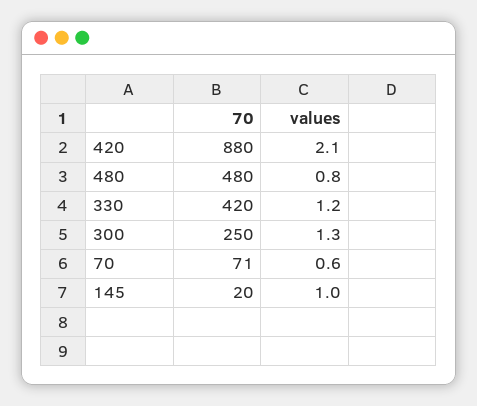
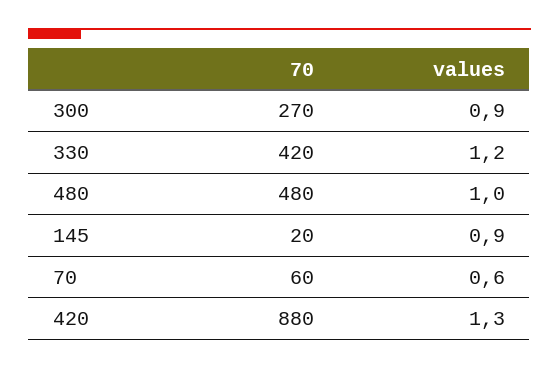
  {
    "70": {
      "420": 880,
      "480": 480,
      "330": 420,
-     "300": 250,
+     "300": 270,
-     "70": 71,
+     "70": 60,
      "145": 20
    },
    "values": {
-     "420": 2.1,
+     "420": 1.3,
-     "480": 0.8,
+     "480": 1,
      "330": 1.2,
-     "300": 1.3,
+     "300": 0.9,
      "70": 0.6,
-     "145": 1
+     "145": 0.9
    }
  }

